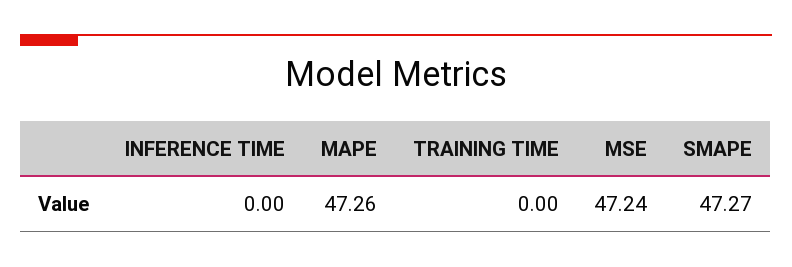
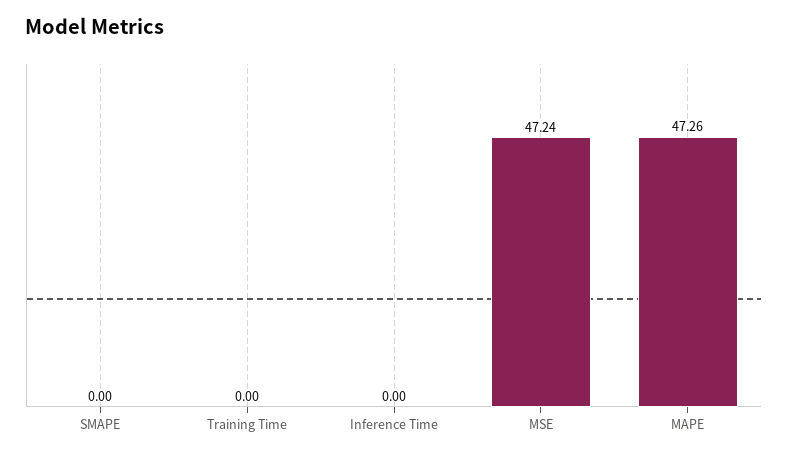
  {
    "INFERENCE TIME": 0,
    "MAPE": 47.26,
    "TRAINING TIME": 0,
    "MSE": 47.24,
-   "SMAPE": 47.27
+   "SMAPE": 0
  }

